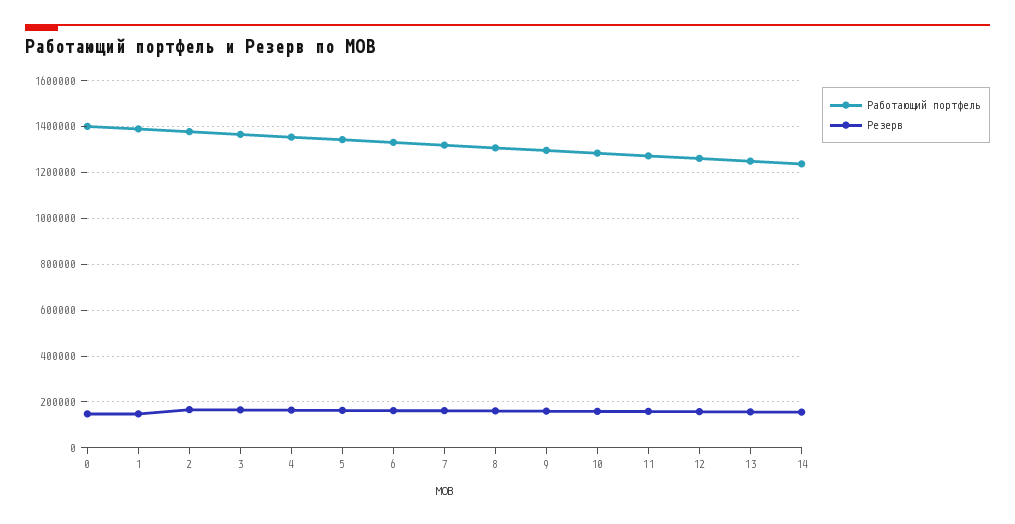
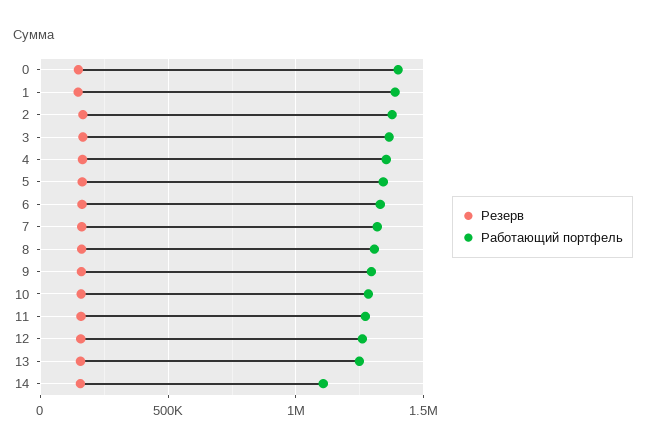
  {
    "Работающий портфель": {
      "0": 1400000,
      "1": 1400000,
      "2": 1400000,
      "3": 1350000,
      "4": 1350000,
      "5": 1350000,
      "6": 1350000,
      "7": 1300000,
      "8": 1300000,
      "9": 1300000,
      "10": 1300000,
      "11": 1250000,
      "12": 1250000,
      "13": 1250000,
-     "14": 1250000
+     "14": 1100000
    },
    "Резерв": {
      "0": 150000,
      "1": 150000,
      "2": 150000,
      "3": 150000,
      "4": 150000,
      "5": 150000,
      "6": 150000,
      "7": 150000,
      "8": 150000,
      "9": 150000,
      "10": 150000,
      "11": 150000,
      "12": 150000,
      "13": 150000,
      "14": 150000
    }
  }

